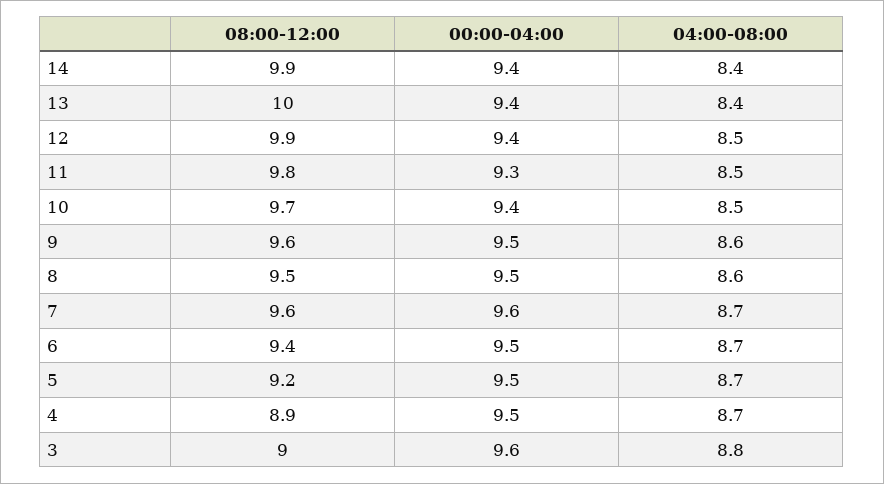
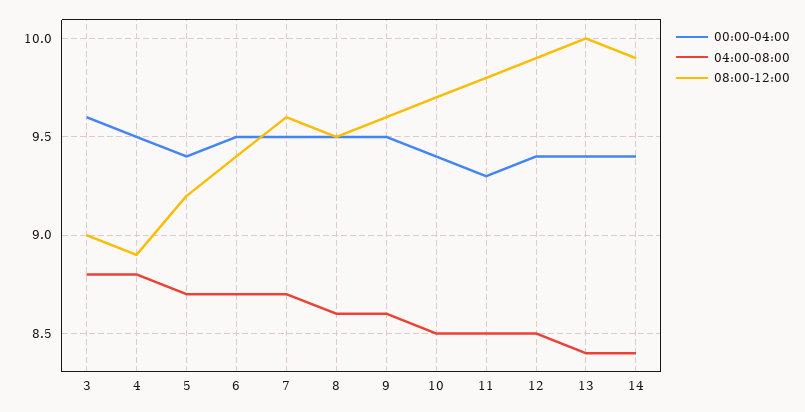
  {
    "08:00-12:00": {
      "14": 9.9,
      "13": 10,
      "12": 9.9,
      "11": 9.8,
      "10": 9.7,
      "9": 9.6,
      "8": 9.5,
      "7": 9.6,
      "6": 9.4,
      "5": 9.2,
      "4": 8.9,
      "3": 9
    },
    "00:00-04:00": {
      "14": 9.4,
      "13": 9.4,
      "12": 9.4,
      "11": 9.3,
      "10": 9.4,
      "9": 9.5,
      "8": 9.5,
-     "7": 9.6,
+     "7": 9.5,
      "6": 9.5,
-     "5": 9.5,
+     "5": 9.4,
      "4": 9.5,
      "3": 9.6
    },
    "04:00-08:00": {
      "14": 8.4,
      "13": 8.4,
      "12": 8.5,
      "11": 8.5,
      "10": 8.5,
      "9": 8.6,
      "8": 8.6,
      "7": 8.7,
      "6": 8.7,
      "5": 8.7,
-     "4": 8.7,
+     "4": 8.8,
      "3": 8.8
    }
  }

